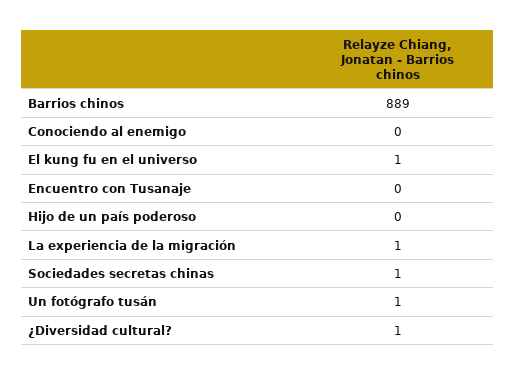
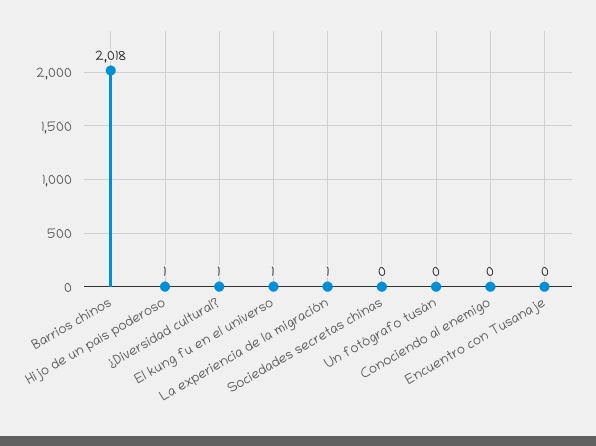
  {
-   "Barrios chinos": 889,
+   "Barrios chinos": 2018,
    "Conociendo al enemigo": 0,
    "El kung fu en el universo": 1,
    "Encuentro con Tusanaje": 0,
-   "Hijo de un país poderoso": 0,
+   "Hijo de un país poderoso": 1,
    "La experiencia de la migración": 1,
-   "Sociedades secretas chinas": 1,
+   "Sociedades secretas chinas": 0,
-   "Un fotógrafo tusán": 1,
+   "Un fotógrafo tusán": 0,
    "¿Diversidad cultural?": 1
  }

